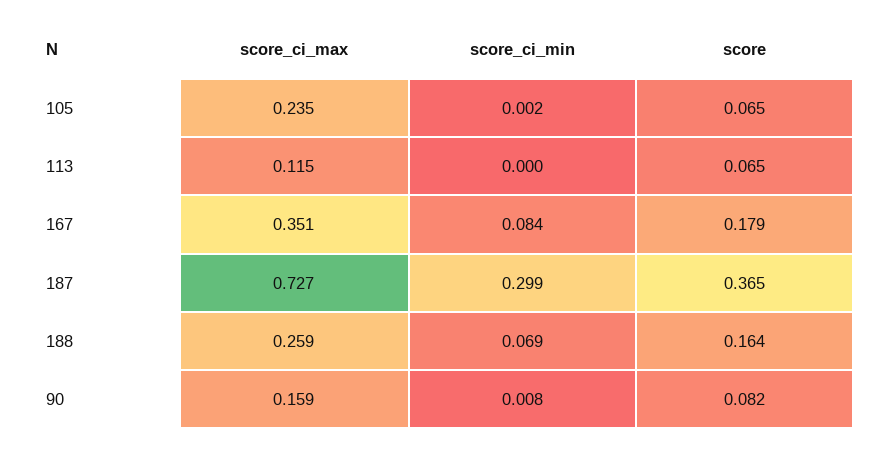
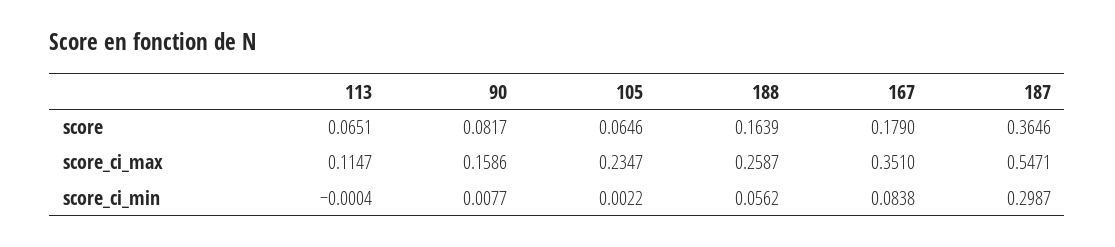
  {
    "score_ci_max": {
      "105": 0.2347,
      "113": 0.1147,
      "167": 0.351,
-     "187": 0.727,
+     "187": 0.5471,
      "188": 0.2587,
      "90": 0.1586
    },
    "score_ci_min": {
      "105": 0.0022,
      "113": -0.0004,
      "167": 0.0838,
      "187": 0.2987,
-     "188": 0.069,
+     "188": 0.0562,
      "90": 0.0077
    },
    "score": {
      "105": 0.0646,
      "113": 0.0651,
      "167": 0.179,
      "187": 0.3646,
      "188": 0.1639,
      "90": 0.0817
    }
  }

